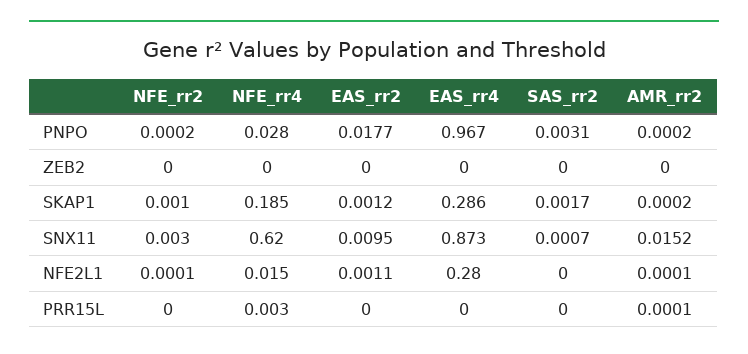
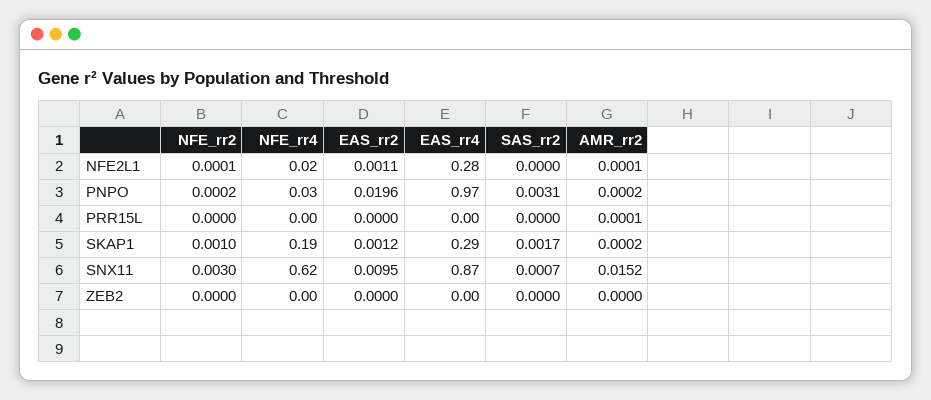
  {
    "NFE_rr2": {
      "PNPO": 0.0002,
      "ZEB2": 0,
      "SKAP1": 0.001,
      "SNX11": 0.003,
      "NFE2L1": 0.0001,
      "PRR15L": 0
    },
    "NFE_rr4": {
      "PNPO": 0.028,
      "ZEB2": 0,
      "SKAP1": 0.185,
      "SNX11": 0.62,
      "NFE2L1": 0.015,
      "PRR15L": 0.003
    },
    "EAS_rr2": {
-     "PNPO": 0.0177,
+     "PNPO": 0.0196,
      "ZEB2": 0,
      "SKAP1": 0.0012,
      "SNX11": 0.0095,
      "NFE2L1": 0.0011,
      "PRR15L": 0
    },
    "EAS_rr4": {
      "PNPO": 0.967,
      "ZEB2": 0,
      "SKAP1": 0.286,
      "SNX11": 0.873,
      "NFE2L1": 0.28,
      "PRR15L": 0
    },
    "SAS_rr2": {
      "PNPO": 0.0031,
      "ZEB2": 0,
      "SKAP1": 0.0017,
      "SNX11": 0.0007,
      "NFE2L1": 0,
      "PRR15L": 0
    },
    "AMR_rr2": {
      "PNPO": 0.0002,
      "ZEB2": 0,
      "SKAP1": 0.0002,
      "SNX11": 0.0152,
      "NFE2L1": 0.0001,
      "PRR15L": 0.0001
    }
  }

